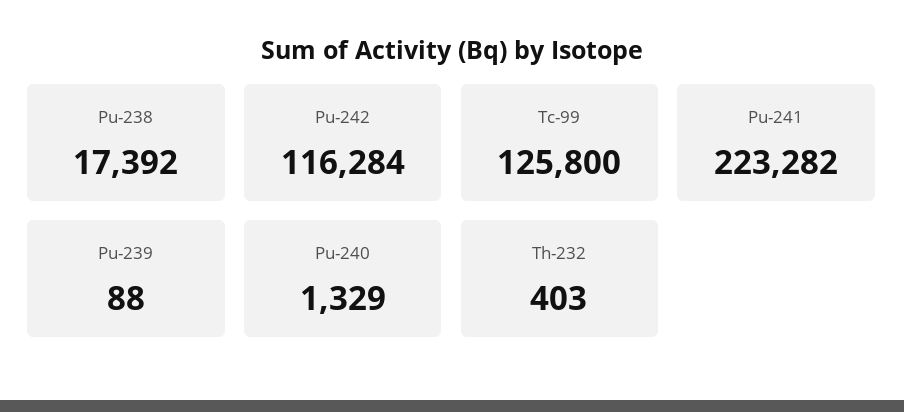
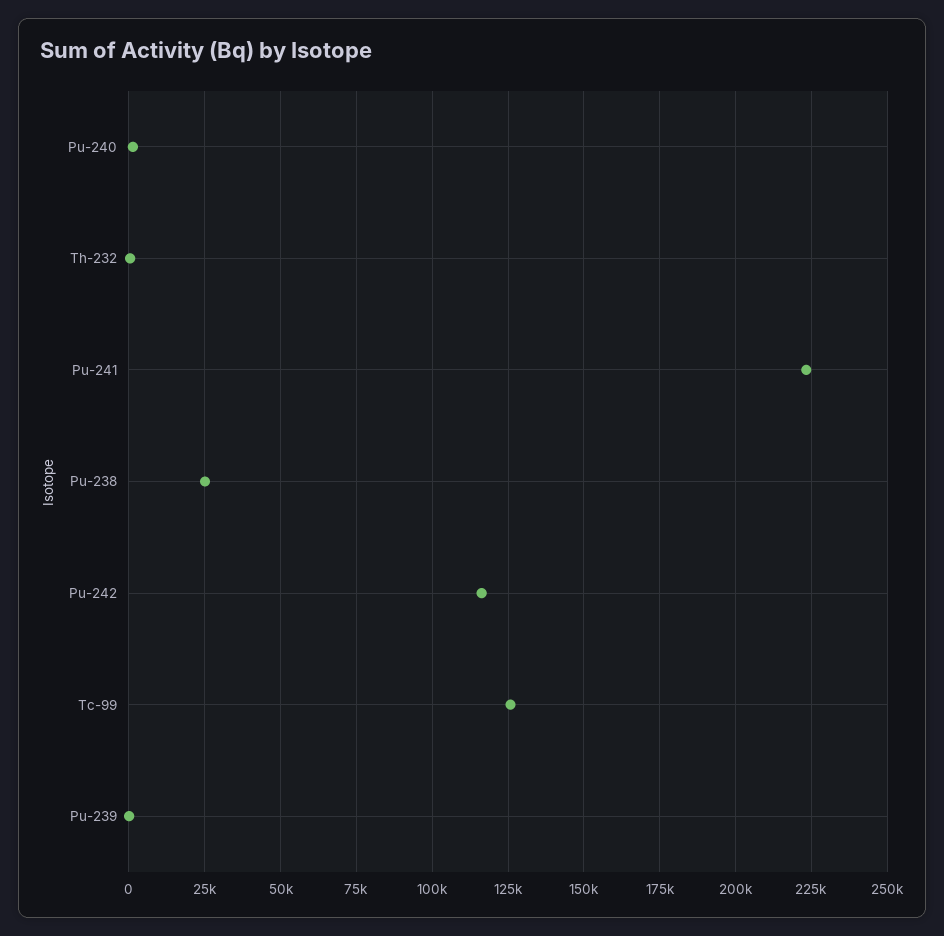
  {
-   "Pu-238": 17392,
+   "Pu-238": 25000,
    "Pu-242": 116284,
    "Tc-99": 125800,
    "Pu-241": 223282,
    "Pu-239": 88,
    "Pu-240": 1329,
    "Th-232": 403
  }

